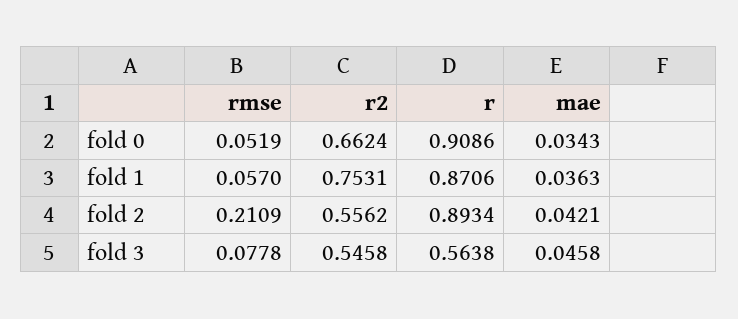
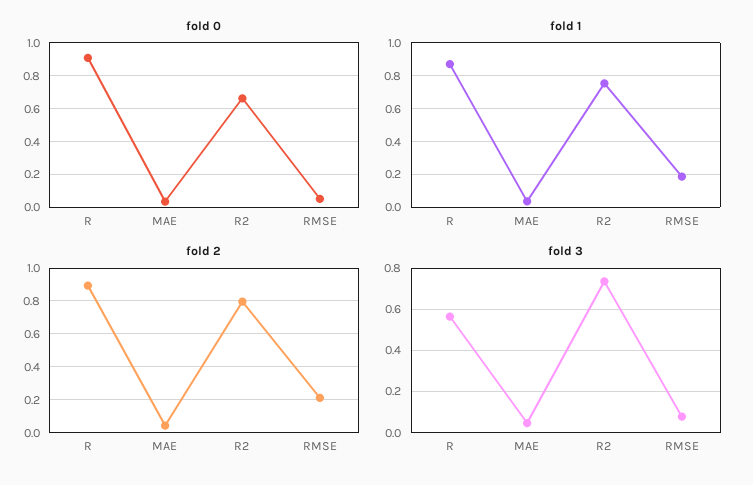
  {
    "fold 0": {
      "rmse": 0.0519,
      "r2": 0.6624,
      "r": 0.9086,
      "mae": 0.0343
    },
    "fold 1": {
-     "rmse": 0.057,
+     "rmse": 0.2,
      "r2": 0.7531,
      "r": 0.8706,
      "mae": 0.0363
    },
    "fold 2": {
      "rmse": 0.2109,
-     "r2": 0.5562,
+     "r2": 0.8,
      "r": 0.8934,
      "mae": 0.0421
    },
    "fold 3": {
      "rmse": 0.0778,
-     "r2": 0.5458,
+     "r2": 0.75,
      "r": 0.5638,
      "mae": 0.0458
    }
  }

